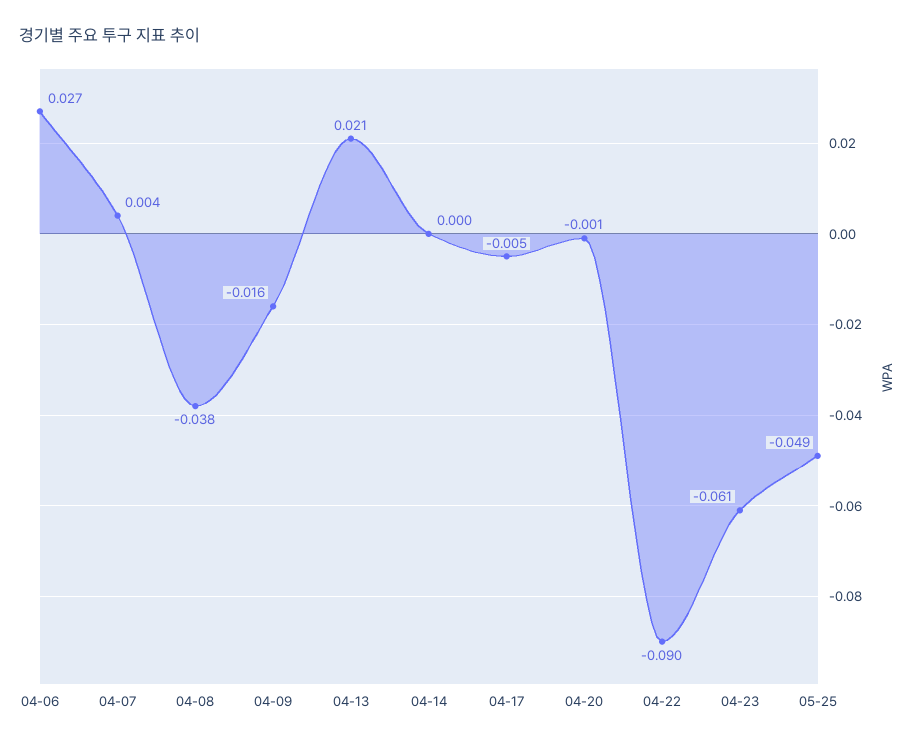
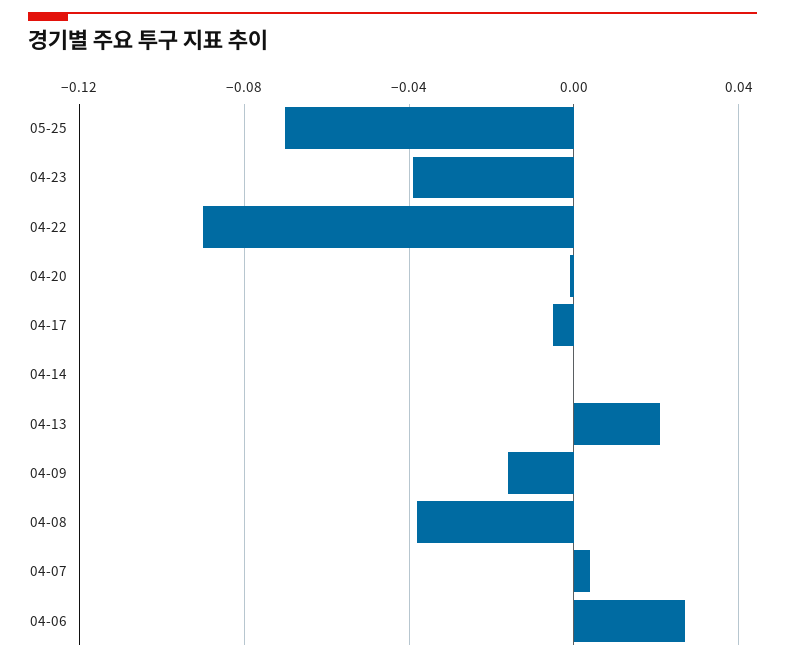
  {
    "04-06": 0.027,
    "04-07": 0.004,
    "04-08": -0.038,
    "04-09": -0.016,
    "04-13": 0.021,
    "04-14": 0,
    "04-17": -0.005,
    "04-20": -0.001,
    "04-22": -0.09,
-   "04-23": -0.061,
+   "04-23": -0.04,
-   "05-25": -0.049
+   "05-25": -0.07
  }

